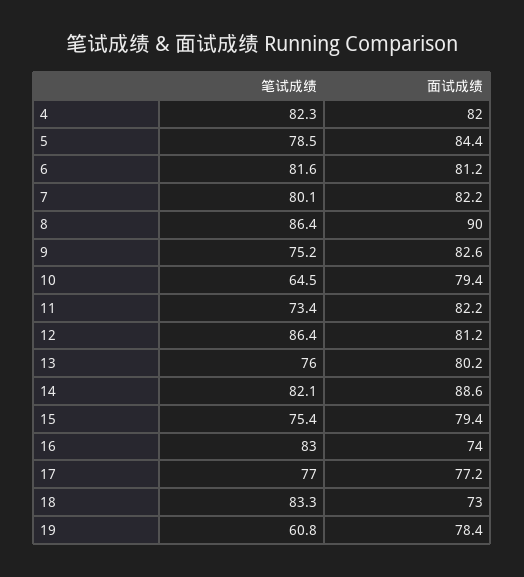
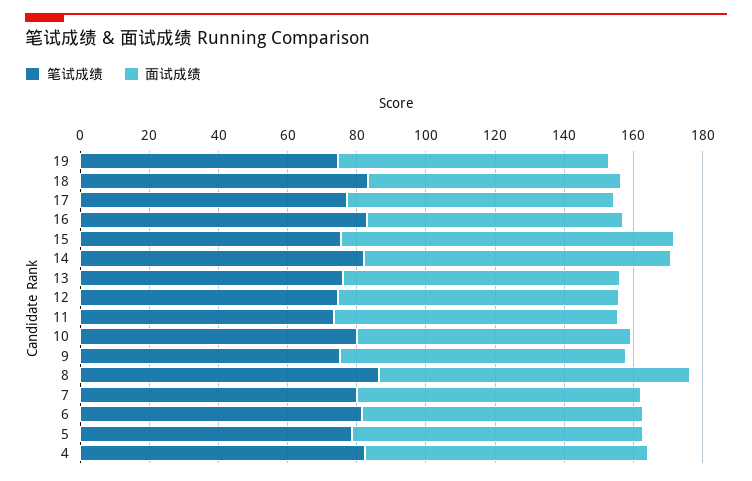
  {
    "笔试成绩": {
      "4": 82.3,
      "5": 78.5,
      "6": 81.6,
      "7": 80.1,
      "8": 86.4,
      "9": 75.2,
-     "10": 64.5,
+     "10": 80,
      "11": 73.4,
-     "12": 86.4,
+     "12": 75,
      "13": 76,
      "14": 82.1,
      "15": 75.4,
      "16": 83,
      "17": 77,
      "18": 83.3,
-     "19": 60.8
+     "19": 75
    },
    "面试成绩": {
      "4": 82,
      "5": 84.4,
      "6": 81.2,
      "7": 82.2,
      "8": 90,
      "9": 82.6,
      "10": 79.4,
      "11": 82.2,
      "12": 81.2,
      "13": 80.2,
      "14": 88.6,
-     "15": 79.4,
+     "15": 95,
      "16": 74,
      "17": 77.2,
      "18": 73,
      "19": 78.4
    }
  }

